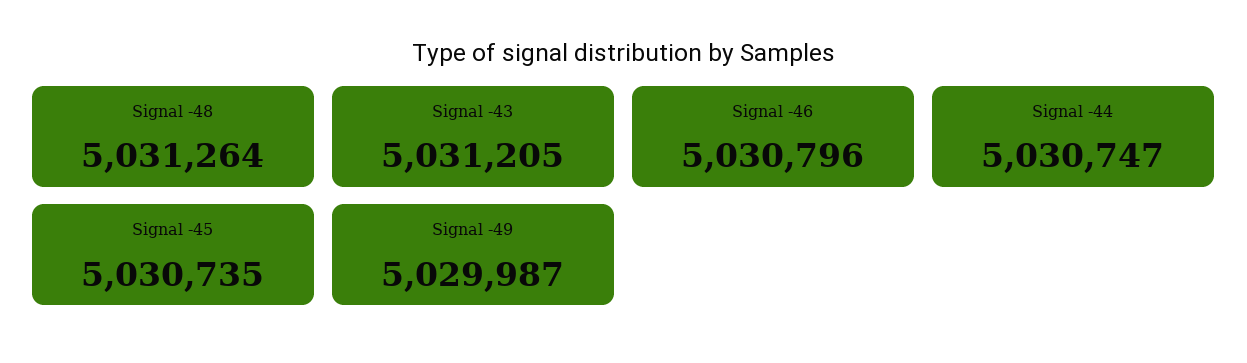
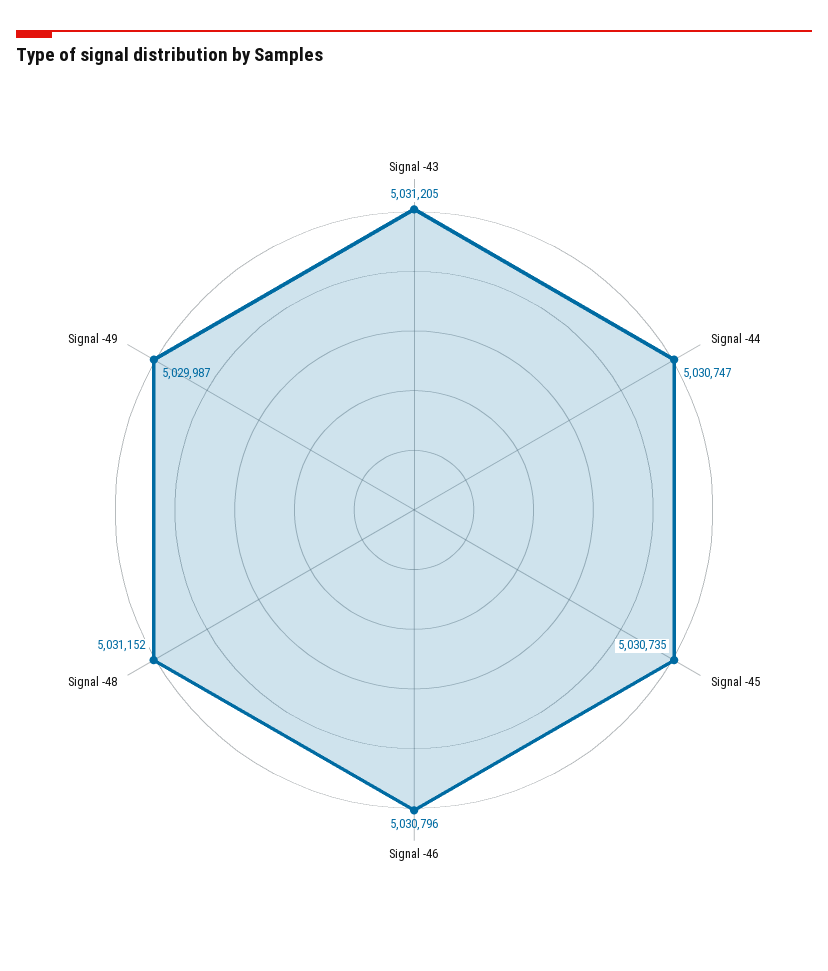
  {
-   "Signal -48": 5031264,
+   "Signal -48": 5031152,
    "Signal -43": 5031205,
    "Signal -46": 5030796,
    "Signal -44": 5030747,
    "Signal -45": 5030735,
    "Signal -49": 5029987
  }

